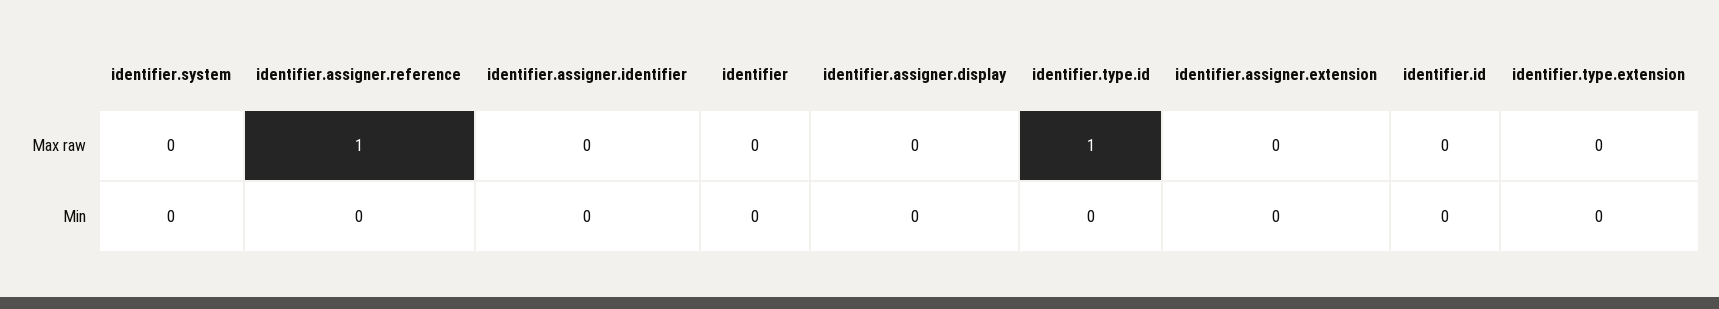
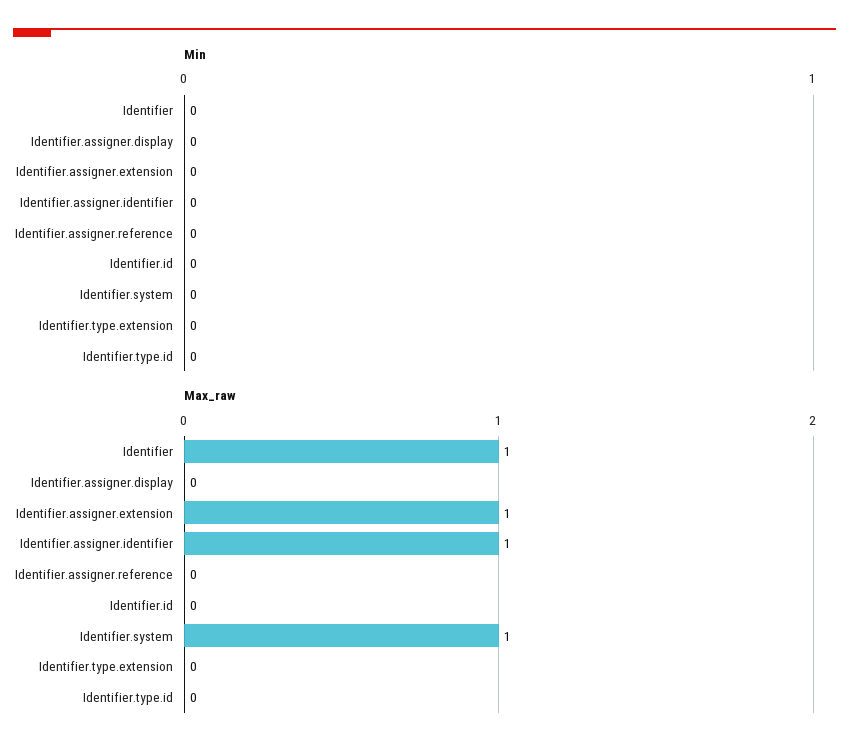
  {
    "Max raw": {
-     "identifier.system": 0,
+     "identifier.system": 1,
-     "identifier.assigner.reference": 1,
+     "identifier.assigner.reference": 0,
-     "identifier.assigner.identifier": 0,
+     "identifier.assigner.identifier": 1,
-     "identifier": 0,
+     "identifier": 1,
      "identifier.assigner.display": 0,
-     "identifier.type.id": 1,
+     "identifier.type.id": 0,
-     "identifier.assigner.extension": 0,
+     "identifier.assigner.extension": 1,
      "identifier.id": 0,
      "identifier.type.extension": 0
    },
    "Min": {
      "identifier.system": 0,
      "identifier.assigner.reference": 0,
      "identifier.assigner.identifier": 0,
      "identifier": 0,
      "identifier.assigner.display": 0,
      "identifier.type.id": 0,
      "identifier.assigner.extension": 0,
      "identifier.id": 0,
      "identifier.type.extension": 0
    }
  }

